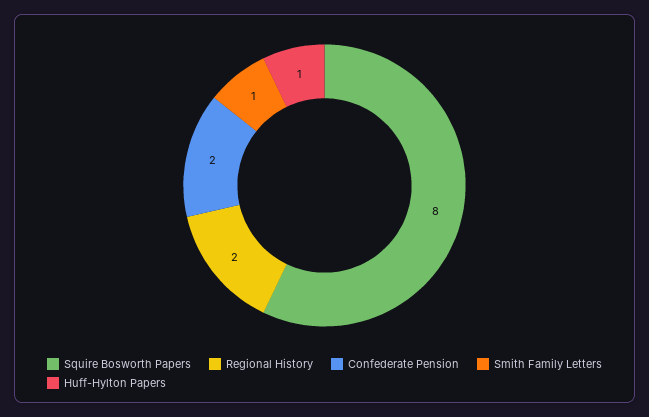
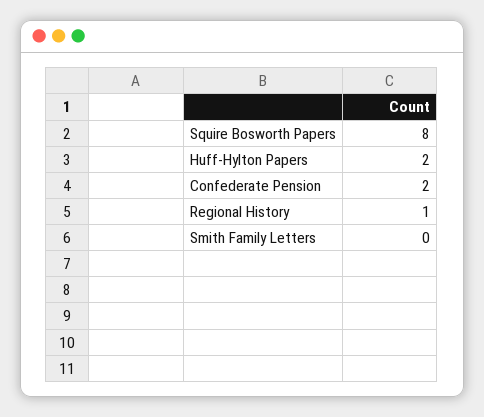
  {
    "Squire Bosworth Papers": 8,
-   "Regional History": 2,
+   "Regional History": 1,
    "Confederate Pension": 2,
-   "Smith Family Letters": 1,
+   "Smith Family Letters": 0,
-   "Huff-Hylton Papers": 1
+   "Huff-Hylton Papers": 2
  }

